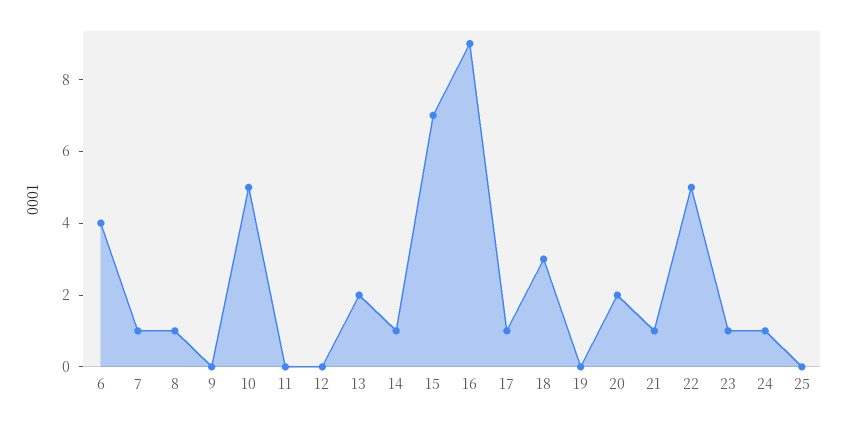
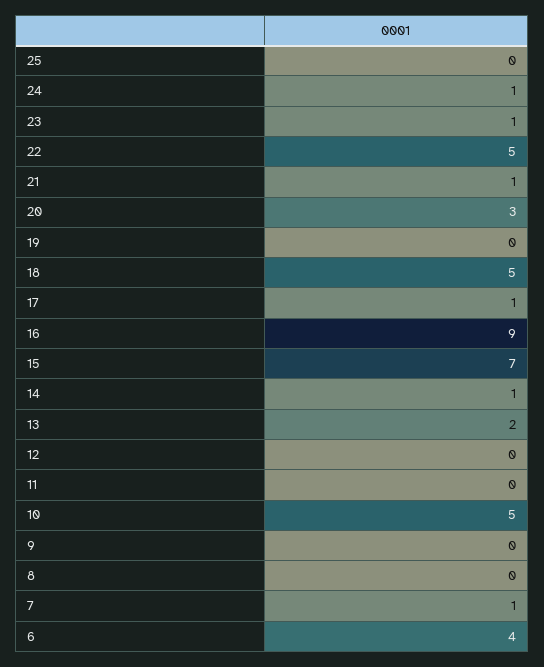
  {
    "6": 4,
    "7": 1,
-   "8": 1,
+   "8": 0,
    "9": 0,
    "10": 5,
    "11": 0,
    "12": 0,
    "13": 2,
    "14": 1,
    "15": 7,
    "16": 9,
    "17": 1,
-   "18": 3,
+   "18": 5,
    "19": 0,
-   "20": 2,
+   "20": 3,
    "21": 1,
    "22": 5,
    "23": 1,
    "24": 1,
    "25": 0
  }

